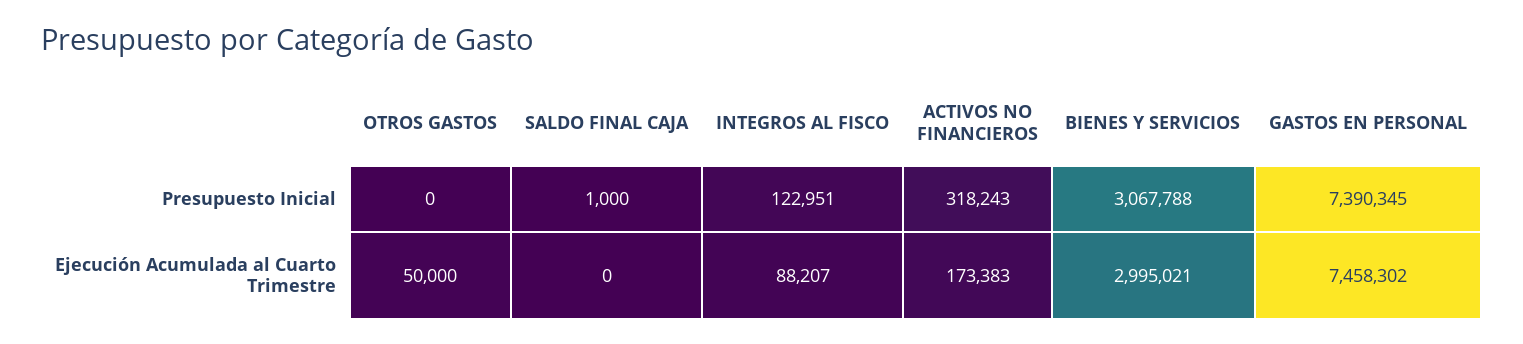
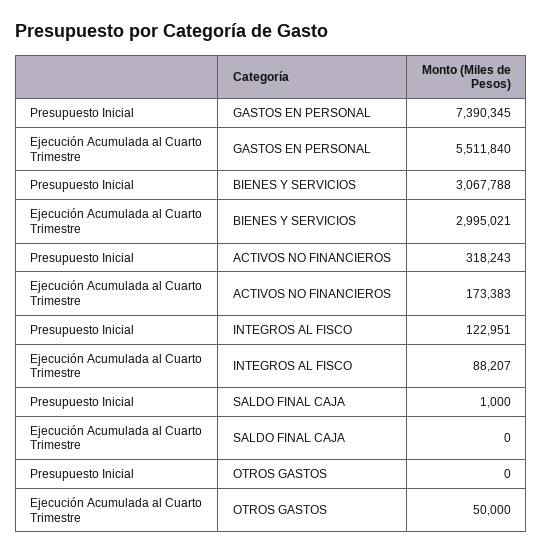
  {
    "OTROS GASTOS": {
      "Presupuesto Inicial": 0,
      "Ejecución Acumulada al Cuarto Trimestre": 50000
    },
    "SALDO FINAL CAJA": {
      "Presupuesto Inicial": 1000,
      "Ejecución Acumulada al Cuarto Trimestre": 0
    },
    "INTEGROS AL FISCO": {
      "Presupuesto Inicial": 122951,
      "Ejecución Acumulada al Cuarto Trimestre": 88207
    },
    "ACTIVOS NO FINANCIEROS": {
      "Presupuesto Inicial": 318243,
      "Ejecución Acumulada al Cuarto Trimestre": 173383
    },
    "BIENES Y SERVICIOS": {
      "Presupuesto Inicial": 3067788,
      "Ejecución Acumulada al Cuarto Trimestre": 2995021
    },
    "GASTOS EN PERSONAL": {
      "Presupuesto Inicial": 7390345,
-     "Ejecución Acumulada al Cuarto Trimestre": 7458302
+     "Ejecución Acumulada al Cuarto Trimestre": 5511840
    }
  }

